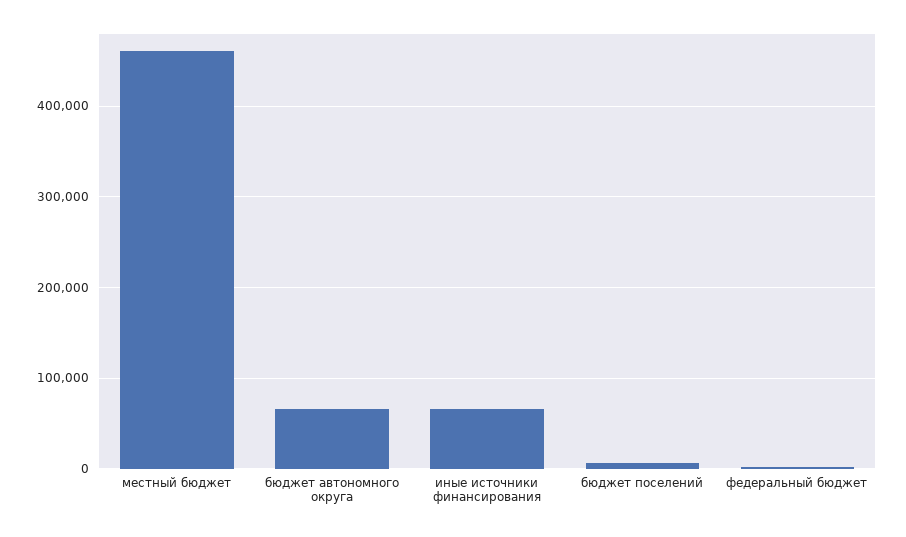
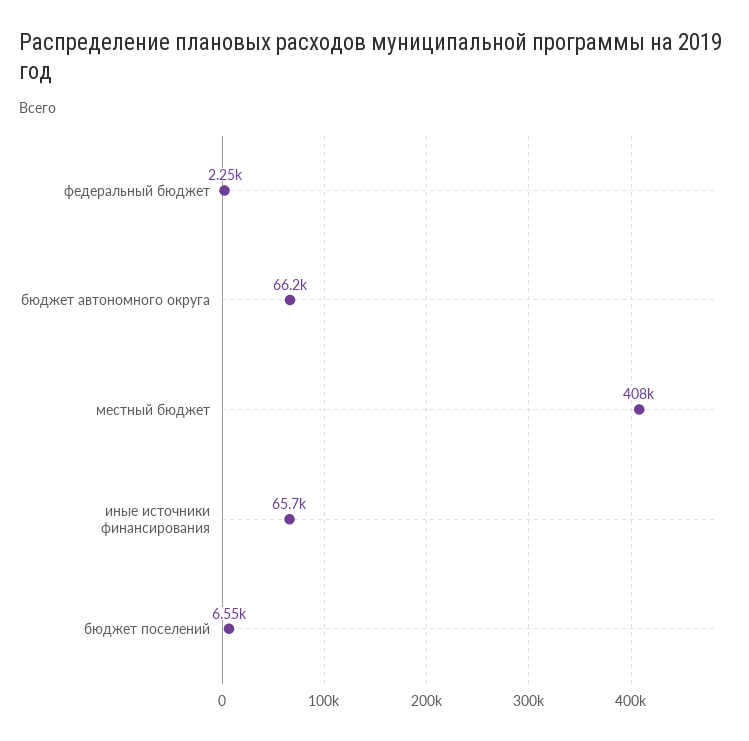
  {
-   "местный бюджет": 460000,
+   "местный бюджет": 408000,
    "бюджет автономного округа": 66200,
    "иные источники финансирования": 65700,
    "бюджет поселений": 6550,
    "федеральный бюджет": 2250
  }

